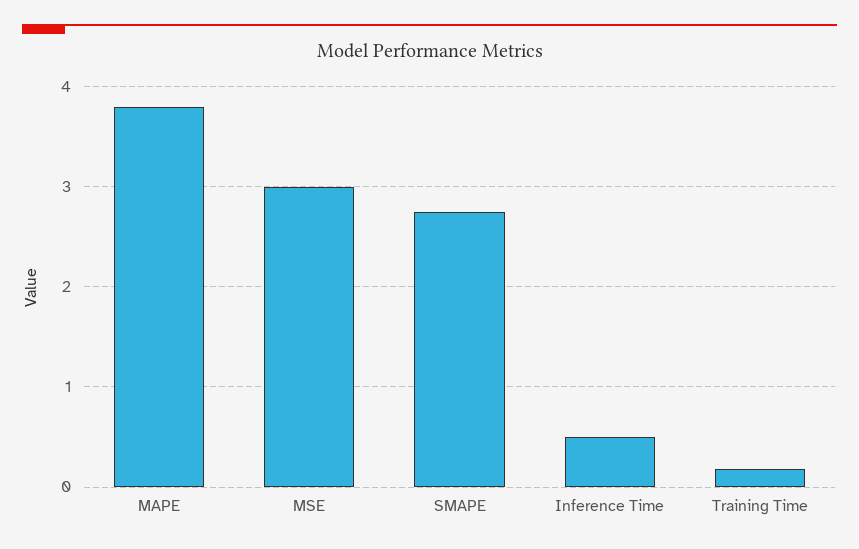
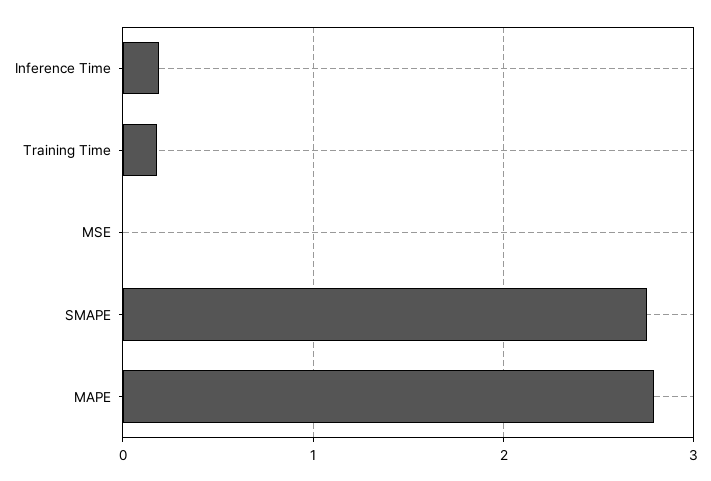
  {
-   "MAPE": 3.8,
+   "MAPE": 2.8,
-   "MSE": 3,
+   "MSE": 0,
    "SMAPE": 2.8,
-   "Inference Time": 0.5,
+   "Inference Time": 0.2,
    "Training Time": 0.2
  }

